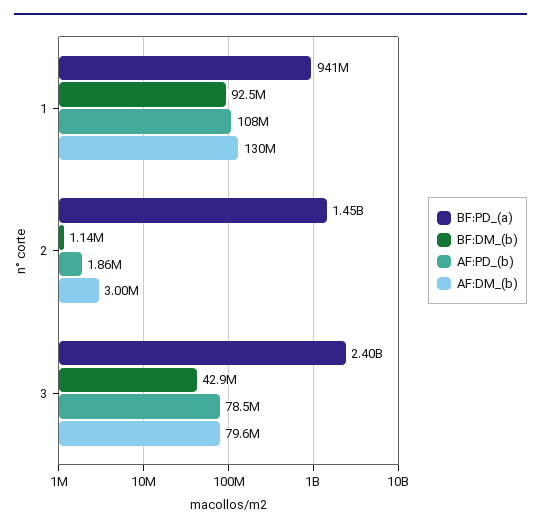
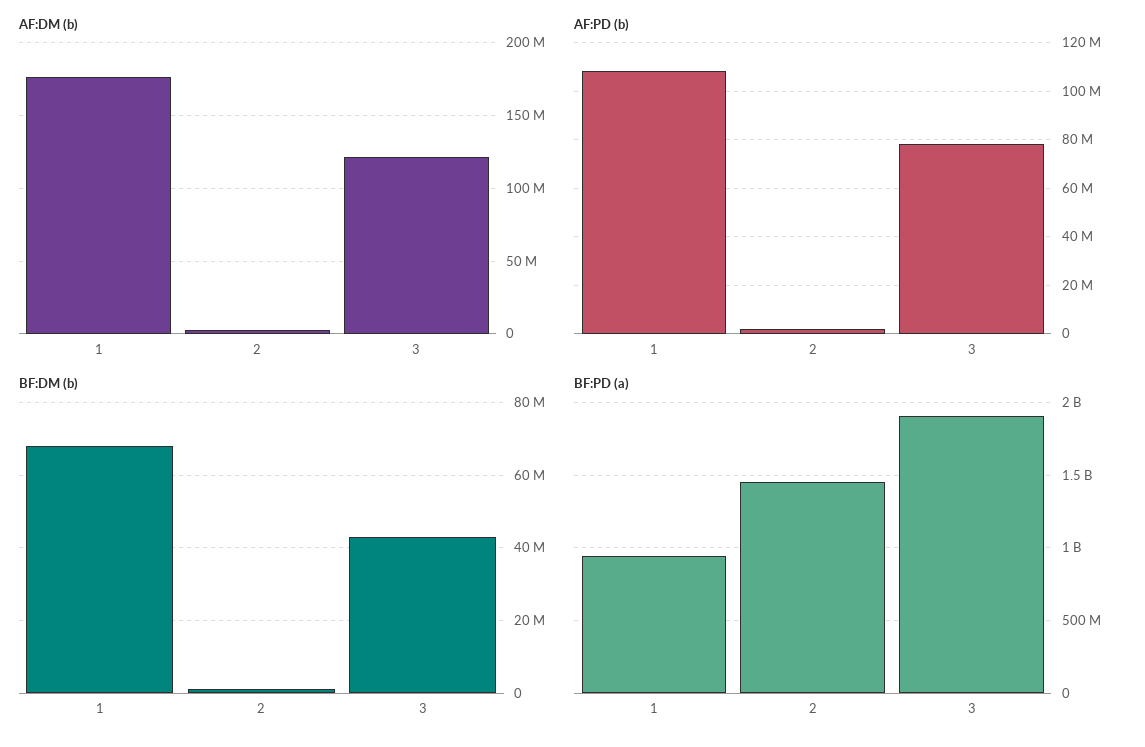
  {
    "BF:PD_(a)": {
      "1": 941000000,
      "2": 1450000000,
-     "3": 2400000000
+     "3": 1900000000
    },
    "BF:DM_(b)": {
-     "1": 92500000,
+     "1": 68000000,
      "2": 1140000,
      "3": 42900000
    },
    "AF:PD_(b)": {
      "1": 108000000,
      "2": 1860000,
      "3": 78500000
    },
    "AF:DM_(b)": {
-     "1": 130000000,
+     "1": 175000000,
      "2": 3000000,
-     "3": 79600000
+     "3": 120000000
    }
  }

